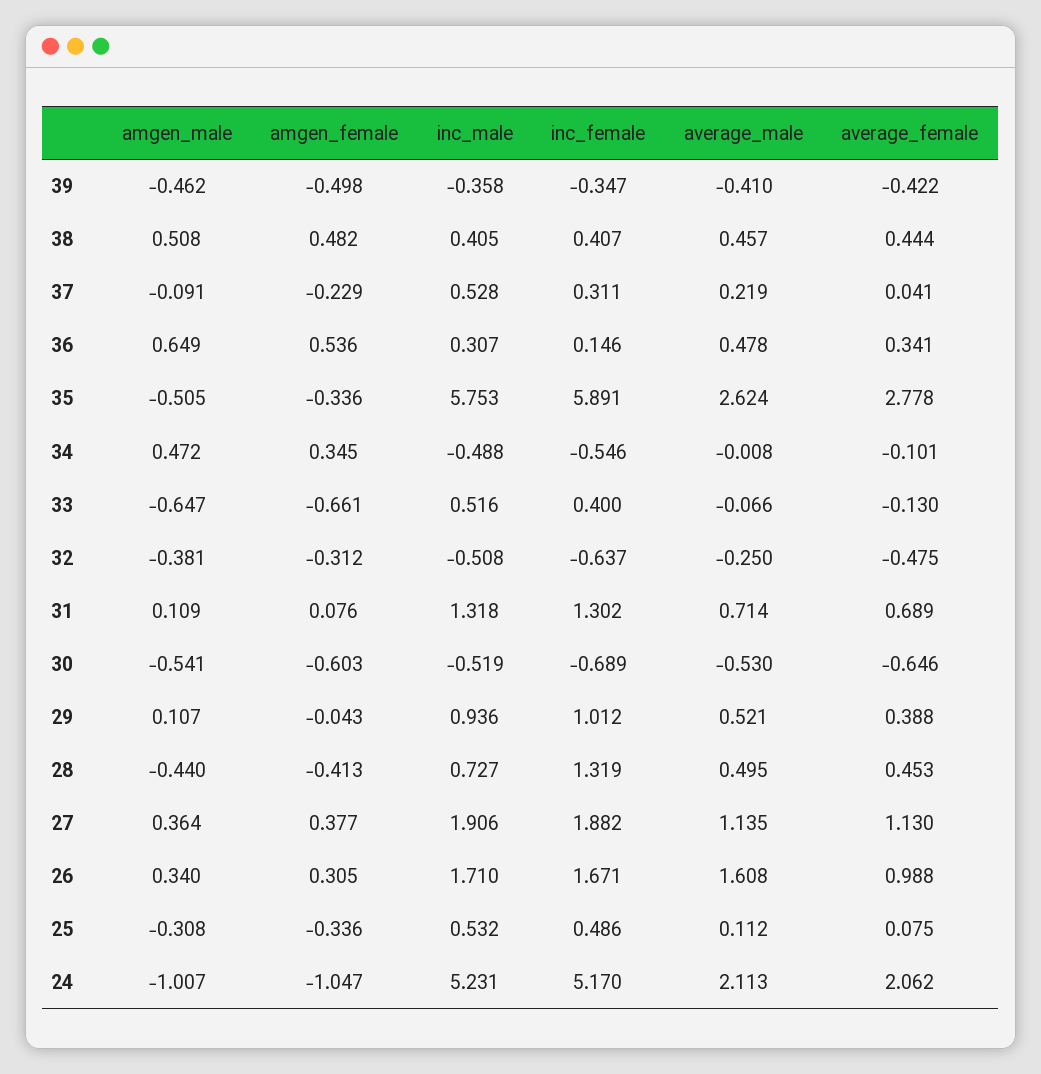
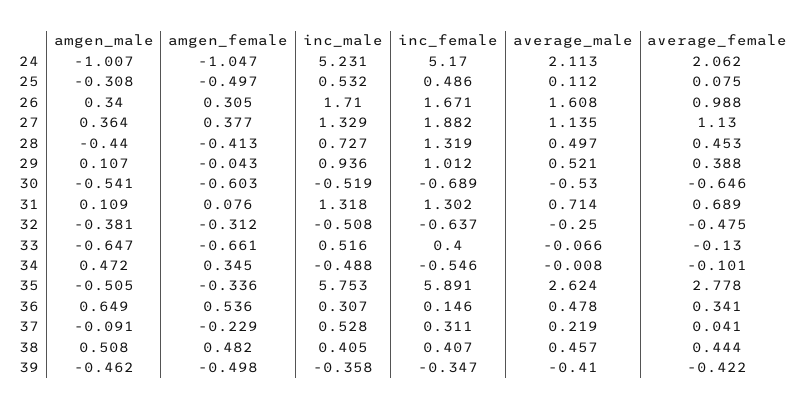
  {
    "amgen_male": {
      "39": -0.462,
      "38": 0.508,
      "37": -0.091,
      "36": 0.649,
      "35": -0.505,
      "34": 0.472,
      "33": -0.647,
      "32": -0.381,
      "31": 0.109,
      "30": -0.541,
      "29": 0.107,
      "28": -0.44,
      "27": 0.364,
      "26": 0.34,
      "25": -0.308,
      "24": -1.007
    },
    "amgen_female": {
      "39": -0.498,
      "38": 0.482,
      "37": -0.229,
      "36": 0.536,
      "35": -0.336,
      "34": 0.345,
      "33": -0.661,
      "32": -0.312,
      "31": 0.076,
      "30": -0.603,
      "29": -0.043,
      "28": -0.413,
      "27": 0.377,
      "26": 0.305,
-     "25": -0.336,
+     "25": -0.497,
      "24": -1.047
    },
    "inc_male": {
      "39": -0.358,
      "38": 0.405,
      "37": 0.528,
      "36": 0.307,
      "35": 5.753,
      "34": -0.488,
      "33": 0.516,
      "32": -0.508,
      "31": 1.318,
      "30": -0.519,
      "29": 0.936,
      "28": 0.727,
-     "27": 1.906,
+     "27": 1.329,
      "26": 1.71,
      "25": 0.532,
      "24": 5.231
    },
    "inc_female": {
      "39": -0.347,
      "38": 0.407,
      "37": 0.311,
      "36": 0.146,
      "35": 5.891,
      "34": -0.546,
      "33": 0.4,
      "32": -0.637,
      "31": 1.302,
      "30": -0.689,
      "29": 1.012,
      "28": 1.319,
      "27": 1.882,
      "26": 1.671,
      "25": 0.486,
      "24": 5.17
    },
    "average_male": {
      "39": -0.41,
      "38": 0.457,
      "37": 0.219,
      "36": 0.478,
      "35": 2.624,
      "34": -0.008,
      "33": -0.066,
      "32": -0.25,
      "31": 0.714,
      "30": -0.53,
      "29": 0.521,
-     "28": 0.495,
+     "28": 0.497,
      "27": 1.135,
      "26": 1.608,
      "25": 0.112,
      "24": 2.113
    },
    "average_female": {
      "39": -0.422,
      "38": 0.444,
      "37": 0.041,
      "36": 0.341,
      "35": 2.778,
      "34": -0.101,
      "33": -0.13,
      "32": -0.475,
      "31": 0.689,
      "30": -0.646,
      "29": 0.388,
      "28": 0.453,
      "27": 1.13,
      "26": 0.988,
      "25": 0.075,
      "24": 2.062
    }
  }

